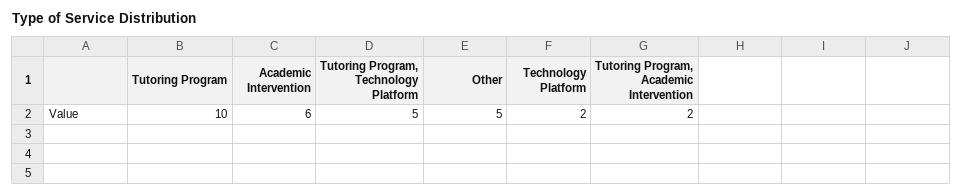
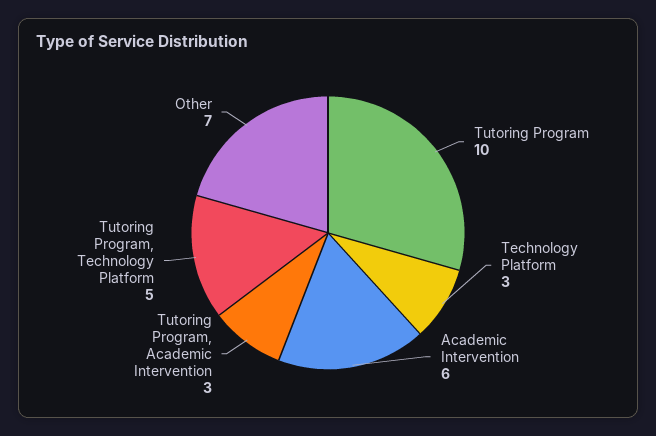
  {
    "Tutoring Program": 10,
    "Academic Intervention": 6,
    "Tutoring Program, Technology Platform": 5,
-   "Other": 5,
+   "Other": 7,
-   "Technology Platform": 2,
+   "Technology Platform": 3,
-   "Tutoring Program, Academic Intervention": 2
+   "Tutoring Program, Academic Intervention": 3
  }

